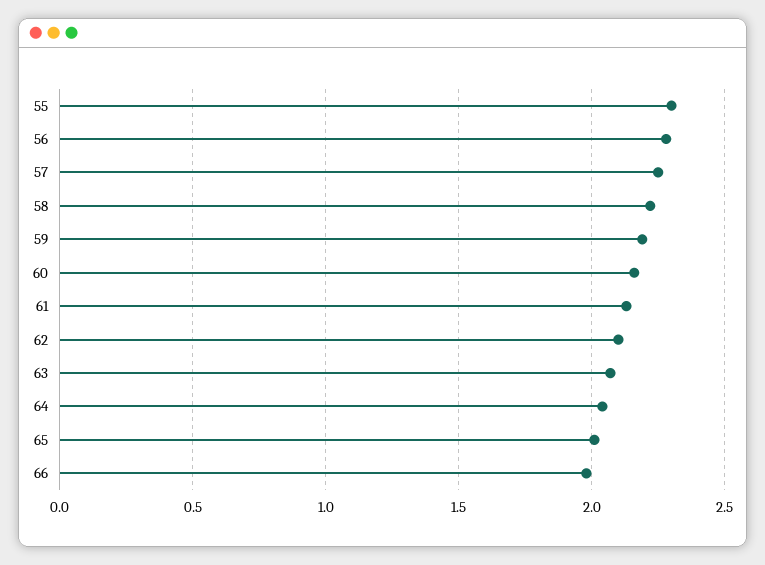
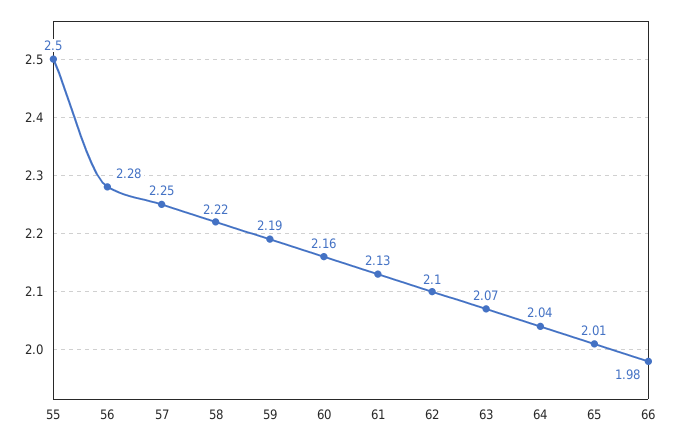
  {
-   "55": 2.3,
+   "55": 2.5,
    "56": 2.28,
    "57": 2.25,
    "58": 2.22,
    "59": 2.19,
    "60": 2.16,
    "61": 2.13,
    "62": 2.1,
    "63": 2.07,
    "64": 2.04,
    "65": 2.01,
    "66": 1.98
  }

